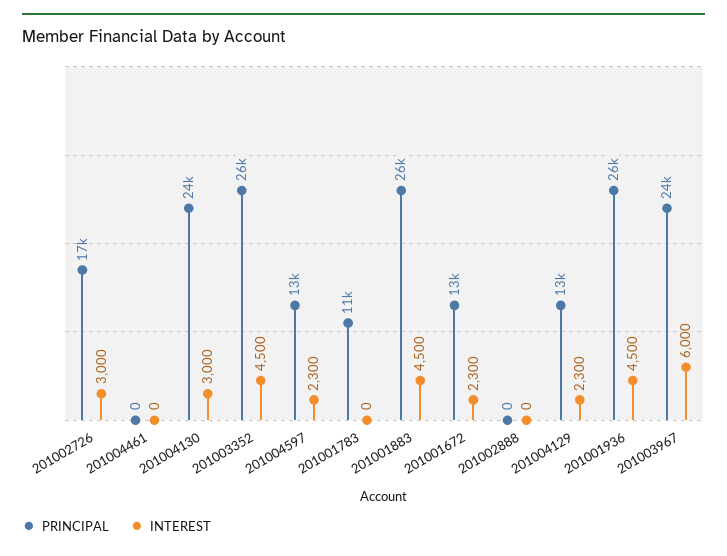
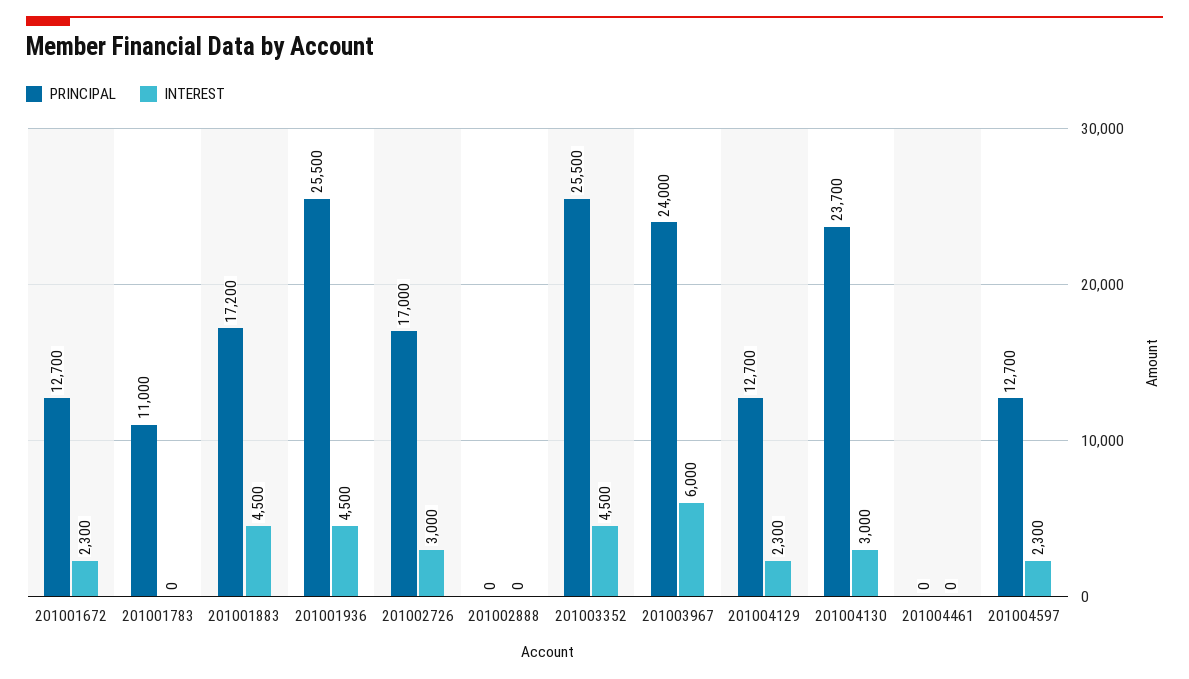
  {
    "PRINCIPAL": {
      "201002726": 17000,
      "201004461": 0,
      "201004130": 23700,
      "201003352": 25500,
      "201004597": 12700,
      "201001783": 11000,
-     "201001883": 26000,
+     "201001883": 17200,
      "201001672": 12700,
      "201002888": 0,
      "201004129": 12700,
      "201001936": 25500,
      "201003967": 24000
    },
    "INTEREST": {
      "201002726": 3000,
      "201004461": 0,
      "201004130": 3000,
      "201003352": 4500,
      "201004597": 2300,
      "201001783": 0,
      "201001883": 4500,
      "201001672": 2300,
      "201002888": 0,
      "201004129": 2300,
      "201001936": 4500,
      "201003967": 6000
    }
  }

